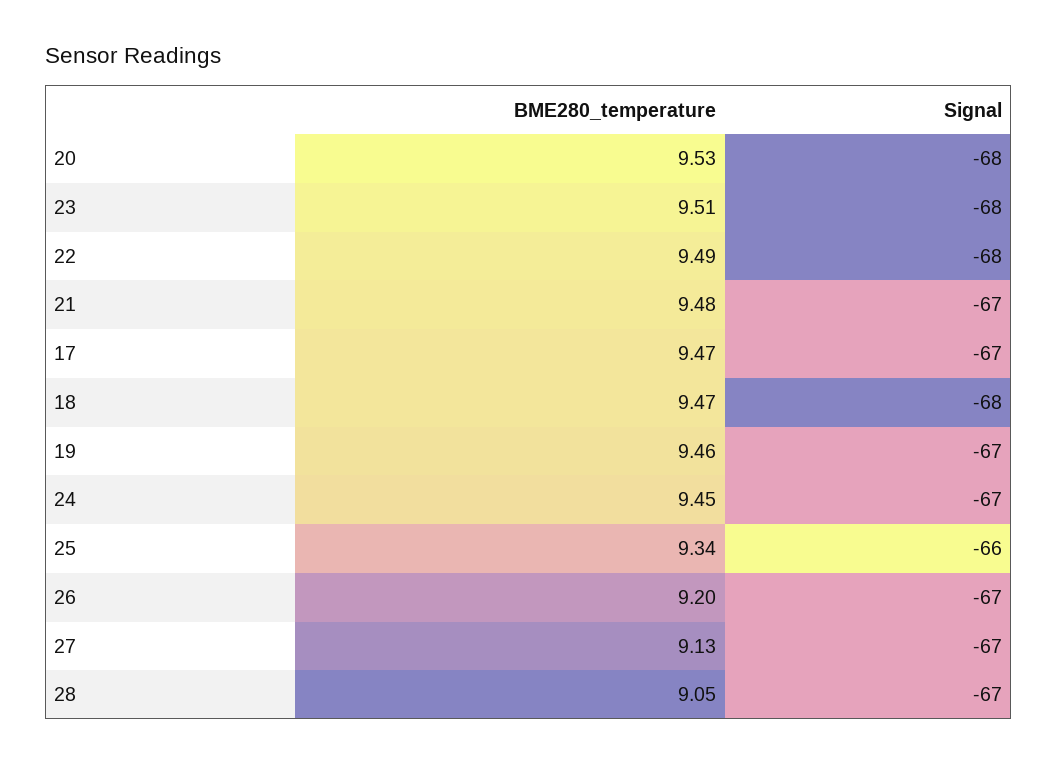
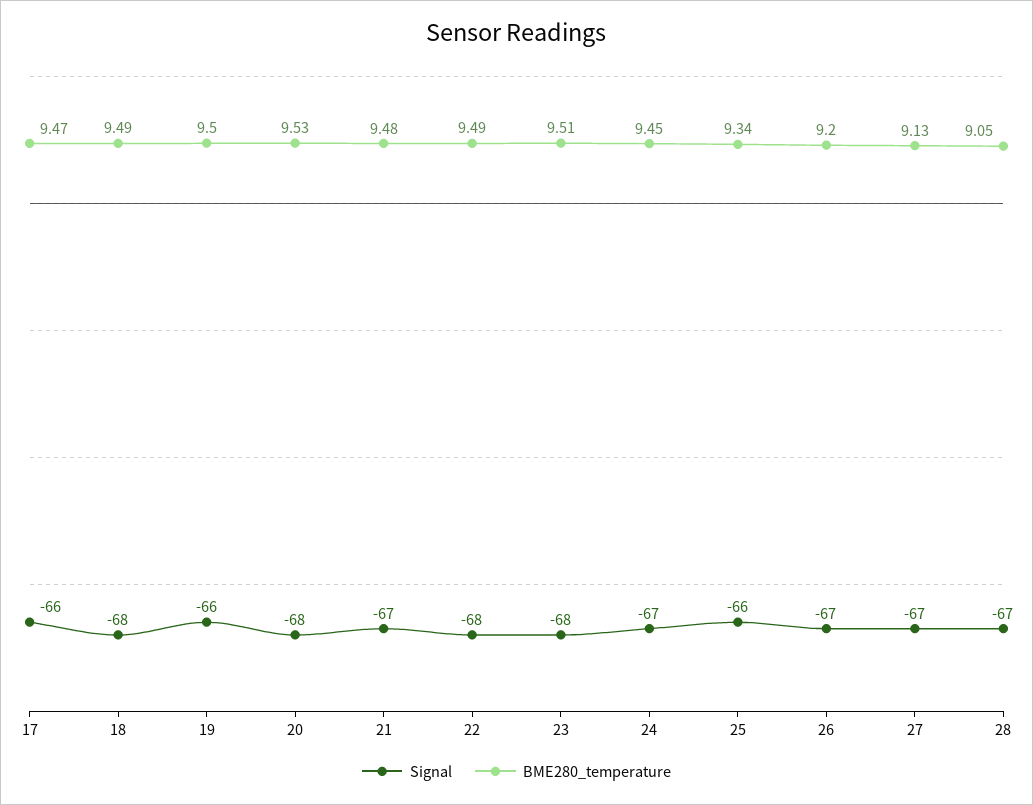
  {
    "BME280_temperature": {
      "20": 9.53,
      "23": 9.51,
      "22": 9.49,
      "21": 9.48,
      "17": 9.47,
-     "18": 9.47,
+     "18": 9.49,
-     "19": 9.46,
+     "19": 9.5,
      "24": 9.45,
      "25": 9.34,
      "26": 9.2,
      "27": 9.13,
      "28": 9.05
    },
    "Signal": {
      "20": -68,
      "23": -68,
      "22": -68,
      "21": -67,
-     "17": -67,
+     "17": -66,
      "18": -68,
-     "19": -67,
+     "19": -66,
      "24": -67,
      "25": -66,
      "26": -67,
      "27": -67,
      "28": -67
    }
  }

